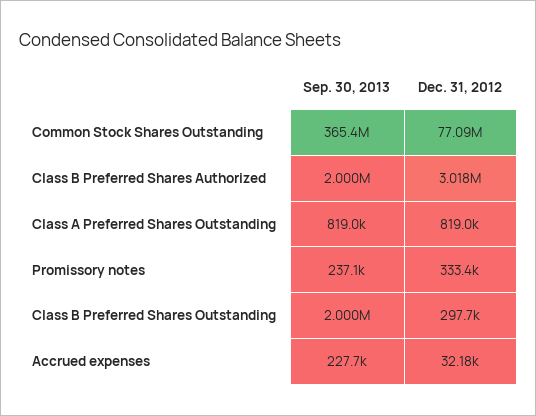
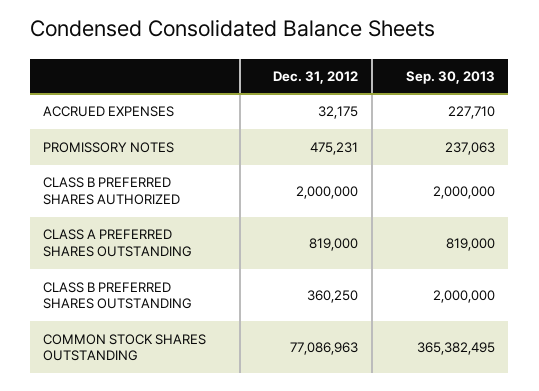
  {
    "Sep. 30, 2013": {
      "Common Stock Shares Outstanding": 365382495,
      "Class B Preferred Shares Authorized": 2000000,
      "Class A Preferred Shares Outstanding": 819000,
      "Promissory notes": 237063,
      "Class B Preferred Shares Outstanding": 2000000,
      "Accrued expenses": 227710
    },
    "Dec. 31, 2012": {
      "Common Stock Shares Outstanding": 77086963,
-     "Class B Preferred Shares Authorized": 3018000,
+     "Class B Preferred Shares Authorized": 2000000,
      "Class A Preferred Shares Outstanding": 819000,
-     "Promissory notes": 333400,
+     "Promissory notes": 475231,
-     "Class B Preferred Shares Outstanding": 297700,
+     "Class B Preferred Shares Outstanding": 360250,
      "Accrued expenses": 32175
    }
  }

